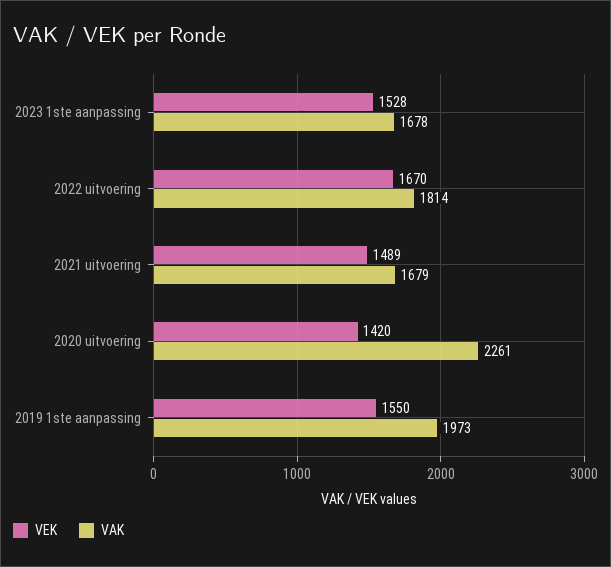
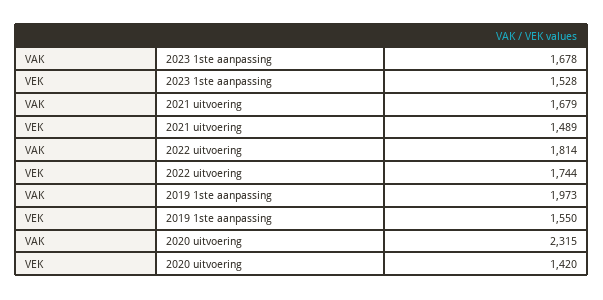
  {
    "VEK": {
      "2023 1ste aanpassing": 1528,
-     "2022 uitvoering": 1670,
+     "2022 uitvoering": 1744,
      "2021 uitvoering": 1489,
      "2020 uitvoering": 1420,
      "2019 1ste aanpassing": 1550
    },
    "VAK": {
      "2023 1ste aanpassing": 1678,
      "2022 uitvoering": 1814,
      "2021 uitvoering": 1679,
-     "2020 uitvoering": 2261,
+     "2020 uitvoering": 2315,
      "2019 1ste aanpassing": 1973
    }
  }

